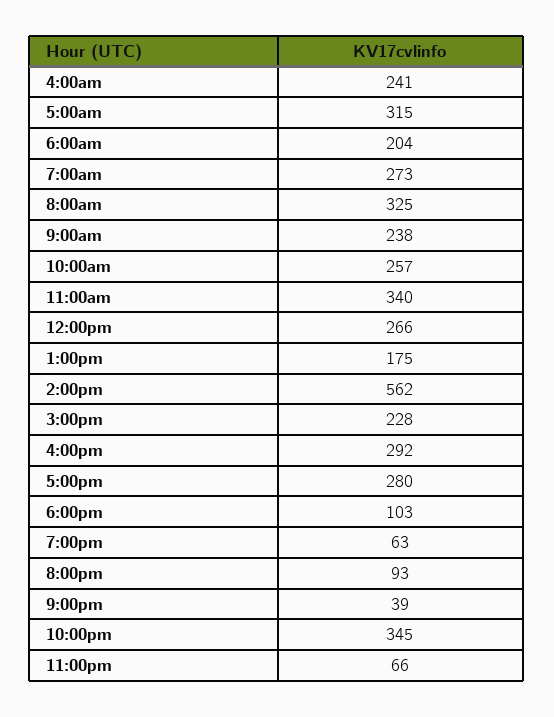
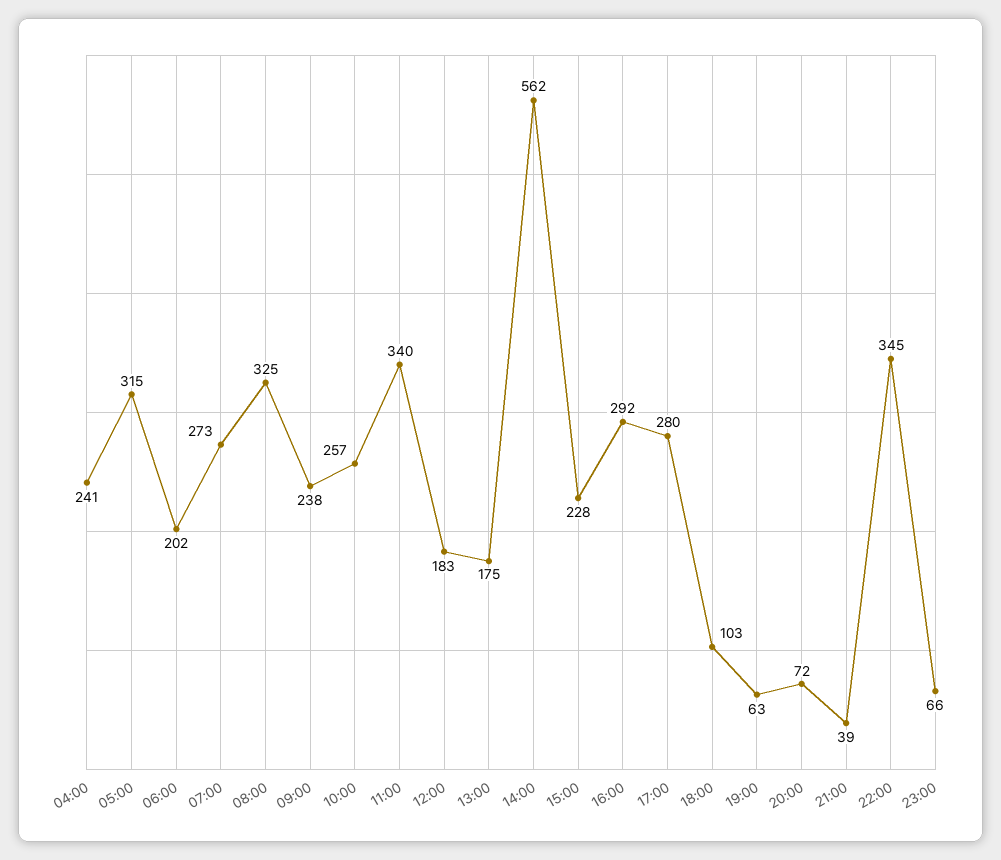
  {
    "4:00am": 241,
    "5:00am": 315,
-   "6:00am": 204,
+   "6:00am": 202,
    "7:00am": 273,
    "8:00am": 325,
    "9:00am": 238,
    "10:00am": 257,
    "11:00am": 340,
-   "12:00pm": 266,
+   "12:00pm": 183,
    "1:00pm": 175,
    "2:00pm": 562,
    "3:00pm": 228,
    "4:00pm": 292,
    "5:00pm": 280,
    "6:00pm": 103,
    "7:00pm": 63,
-   "8:00pm": 93,
+   "8:00pm": 72,
    "9:00pm": 39,
    "10:00pm": 345,
    "11:00pm": 66
  }

